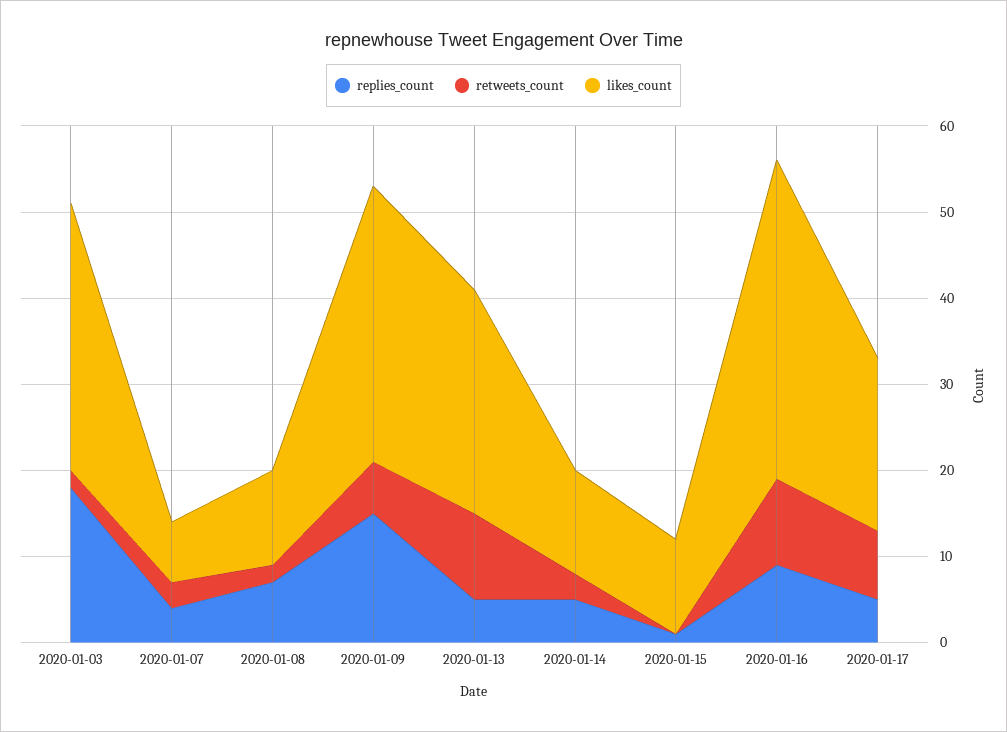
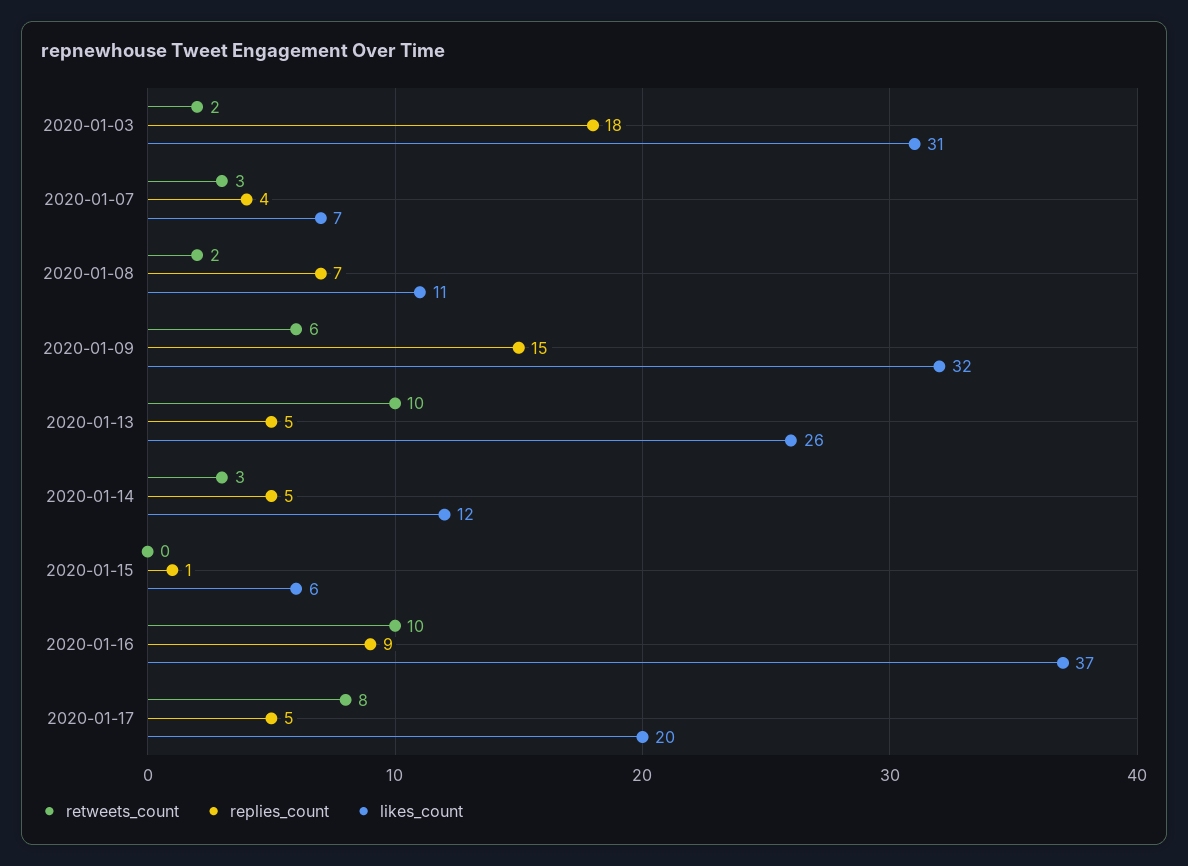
  {
    "replies_count": {
      "2020-01-03": 18,
      "2020-01-07": 4,
      "2020-01-08": 7,
      "2020-01-09": 15,
      "2020-01-13": 5,
      "2020-01-14": 5,
      "2020-01-15": 1,
      "2020-01-16": 9,
      "2020-01-17": 5
    },
    "retweets_count": {
      "2020-01-03": 2,
      "2020-01-07": 3,
      "2020-01-08": 2,
      "2020-01-09": 6,
      "2020-01-13": 10,
      "2020-01-14": 3,
      "2020-01-15": 0,
      "2020-01-16": 10,
      "2020-01-17": 8
    },
    "likes_count": {
      "2020-01-03": 31,
      "2020-01-07": 7,
      "2020-01-08": 11,
      "2020-01-09": 32,
      "2020-01-13": 26,
      "2020-01-14": 12,
-     "2020-01-15": 11,
+     "2020-01-15": 6,
      "2020-01-16": 37,
      "2020-01-17": 20
    }
  }

